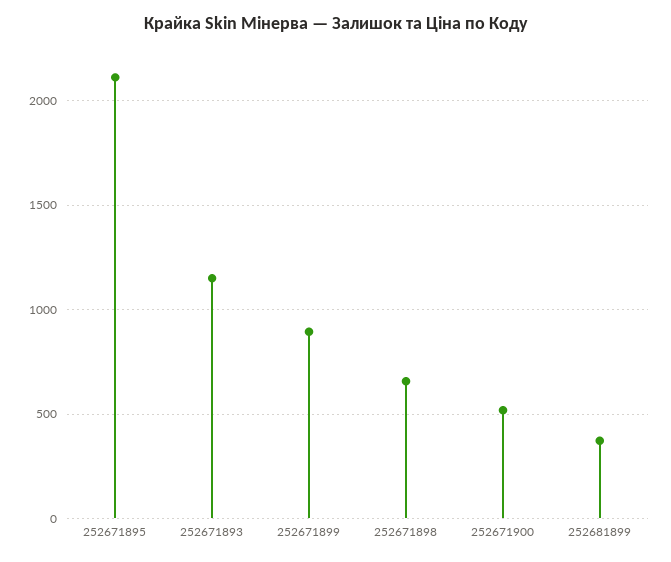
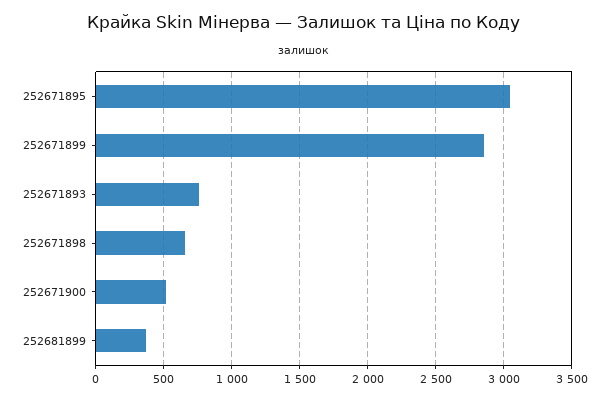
  {
-   "252671895": 2100,
+   "252671895": 3050,
-   "252671893": 1150,
+   "252671893": 750,
-   "252671899": 900,
+   "252671899": 2850,
    "252671898": 650,
    "252671900": 500,
    "252681899": 350
  }

